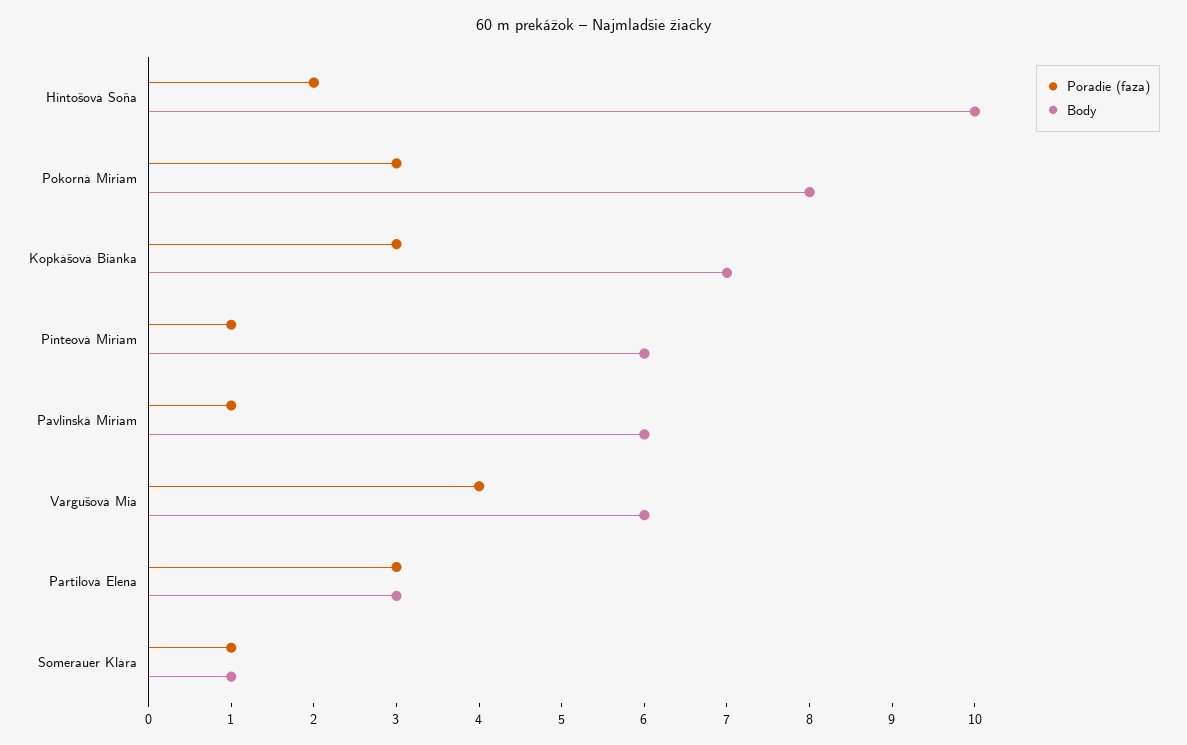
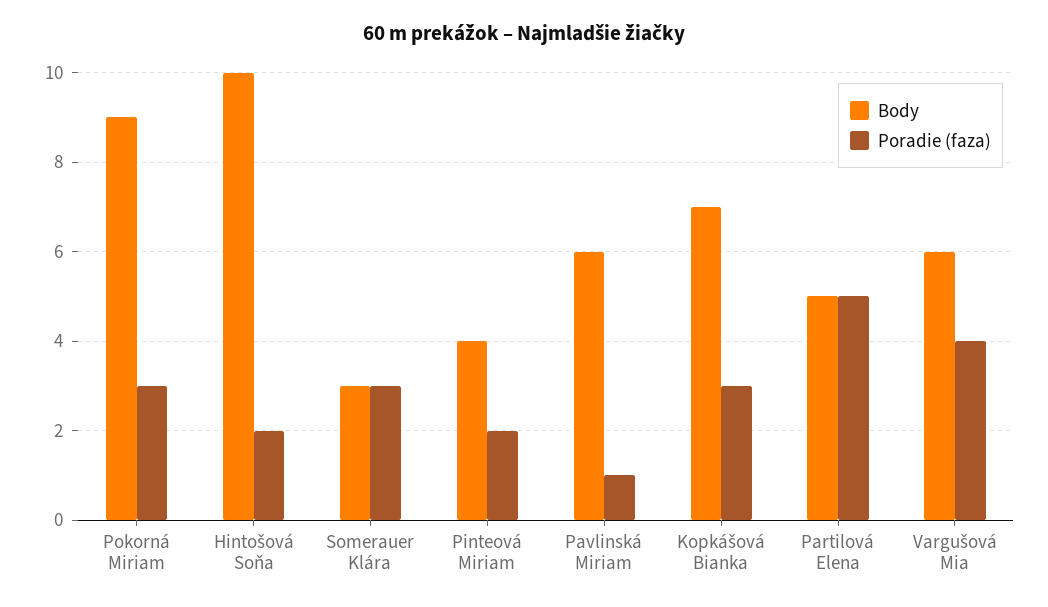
  {
    "Poradie (faza)": {
      "Hintošová Soňa": 2,
      "Pokorná Miriam": 3,
      "Kopkášová Bianka": 3,
-     "Pinteová Miriam": 1,
+     "Pinteová Miriam": 2,
      "Pavlinská Miriam": 1,
      "Vargušová Mia": 4,
-     "Partilová Elena": 3,
+     "Partilová Elena": 5,
-     "Somerauer Klára": 1
+     "Somerauer Klára": 3
    },
    "Body": {
      "Hintošová Soňa": 10,
-     "Pokorná Miriam": 8,
+     "Pokorná Miriam": 9,
      "Kopkášová Bianka": 7,
-     "Pinteová Miriam": 6,
+     "Pinteová Miriam": 4,
      "Pavlinská Miriam": 6,
      "Vargušová Mia": 6,
-     "Partilová Elena": 3,
+     "Partilová Elena": 5,
-     "Somerauer Klára": 1
+     "Somerauer Klára": 3
    }
  }

